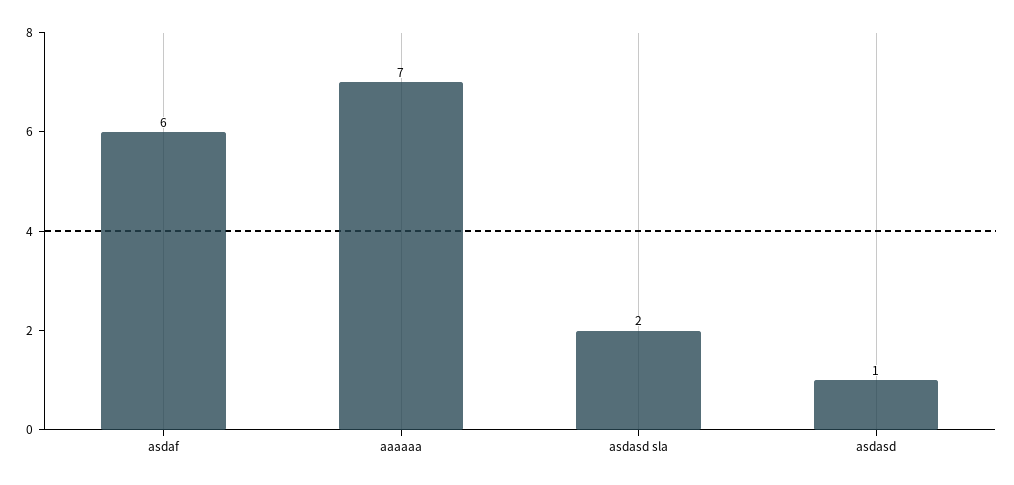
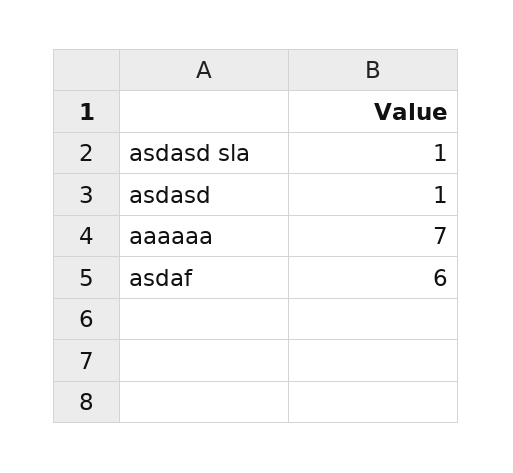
  {
    "asdaf": 6,
    "aaaaaa": 7,
-   "asdasd sla": 2,
+   "asdasd sla": 1,
    "asdasd": 1
  }

